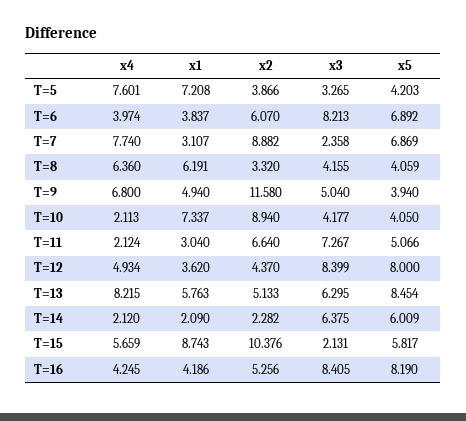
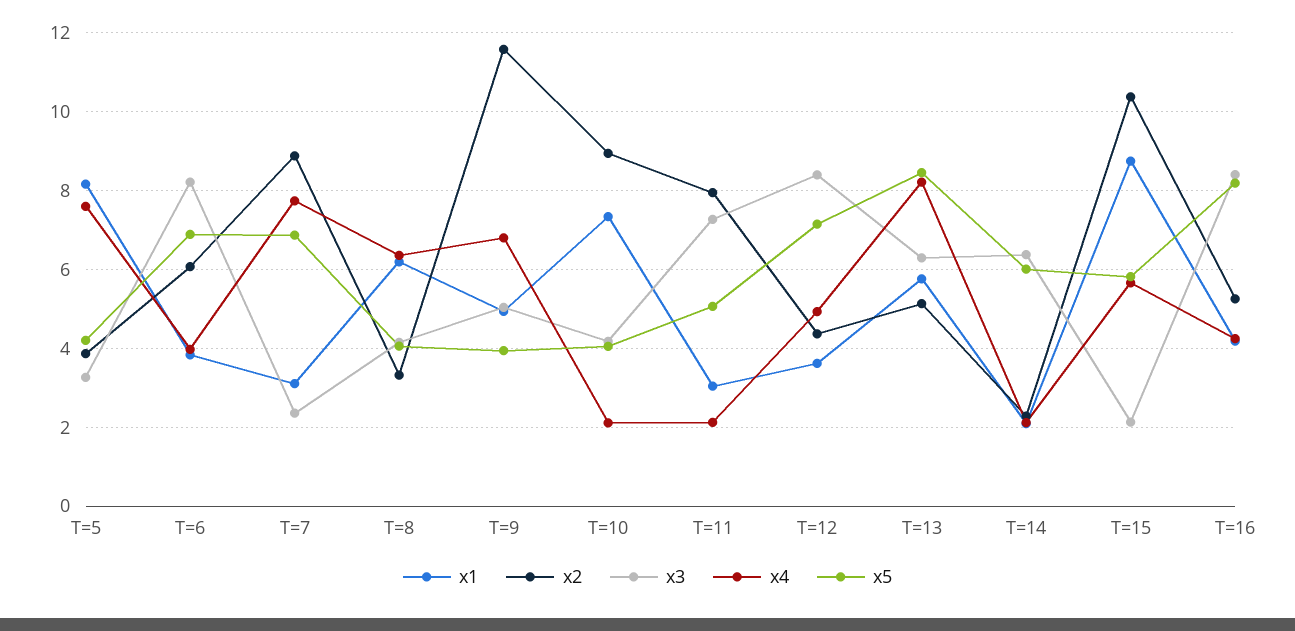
  {
    "x4": {
      "T=5": 7.601,
      "T=6": 3.974,
      "T=7": 7.74,
      "T=8": 6.36,
      "T=9": 6.8,
      "T=10": 2.113,
      "T=11": 2.124,
      "T=12": 4.934,
      "T=13": 8.215,
      "T=14": 2.12,
      "T=15": 5.659,
      "T=16": 4.245
    },
    "x1": {
-     "T=5": 7.208,
+     "T=5": 8.2,
      "T=6": 3.837,
      "T=7": 3.107,
      "T=8": 6.191,
      "T=9": 4.94,
      "T=10": 7.337,
      "T=11": 3.04,
      "T=12": 3.62,
      "T=13": 5.763,
      "T=14": 2.09,
      "T=15": 8.743,
      "T=16": 4.186
    },
    "x2": {
      "T=5": 3.866,
      "T=6": 6.07,
      "T=7": 8.882,
      "T=8": 3.32,
      "T=9": 11.58,
      "T=10": 8.94,
-     "T=11": 6.64,
+     "T=11": 8,
      "T=12": 4.37,
      "T=13": 5.133,
      "T=14": 2.282,
      "T=15": 10.376,
      "T=16": 5.256
    },
    "x3": {
      "T=5": 3.265,
      "T=6": 8.213,
      "T=7": 2.358,
      "T=8": 4.155,
      "T=9": 5.04,
      "T=10": 4.177,
      "T=11": 7.267,
      "T=12": 8.399,
      "T=13": 6.295,
      "T=14": 6.375,
      "T=15": 2.131,
      "T=16": 8.405
    },
    "x5": {
      "T=5": 4.203,
      "T=6": 6.892,
      "T=7": 6.869,
      "T=8": 4.059,
      "T=9": 3.94,
      "T=10": 4.05,
      "T=11": 5.066,
-     "T=12": 8,
+     "T=12": 7.2,
      "T=13": 8.454,
      "T=14": 6.009,
      "T=15": 5.817,
      "T=16": 8.19
    }
  }

